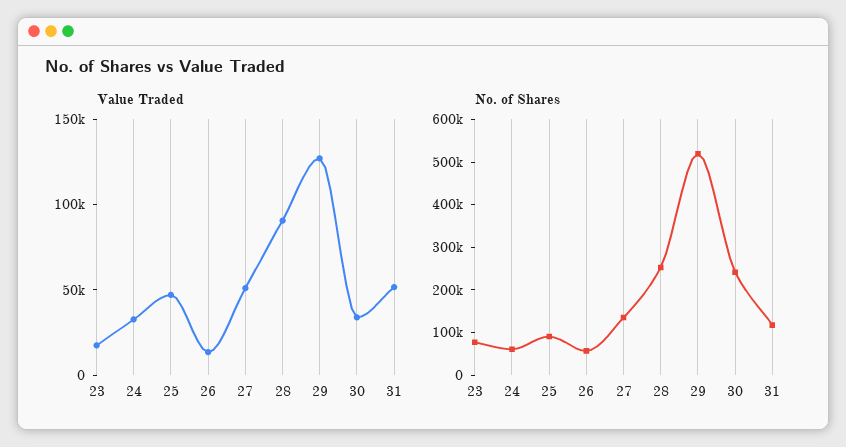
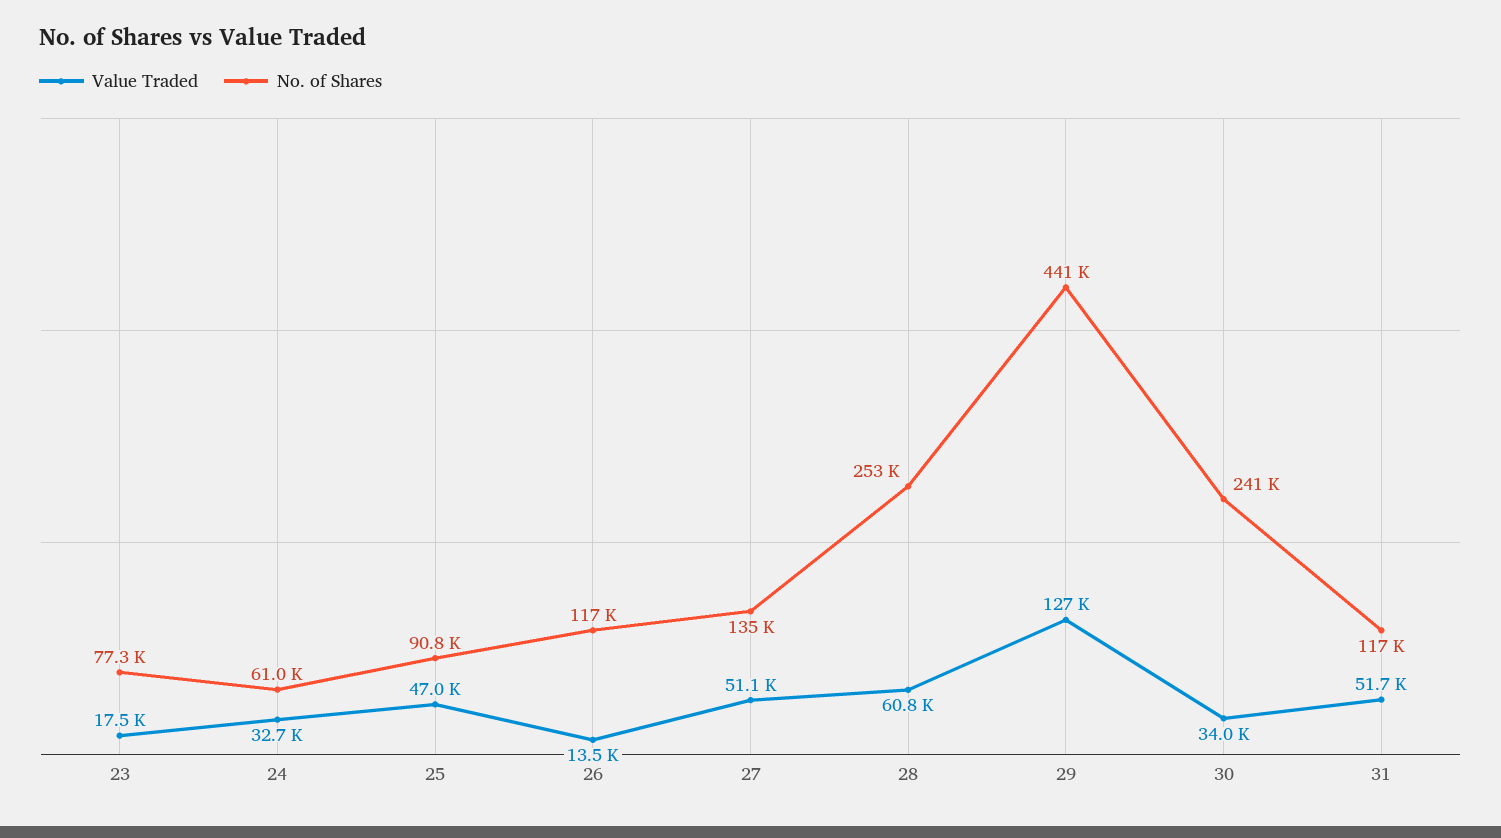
  {
    "Value Traded": {
      "23": 17500,
      "24": 32700,
      "25": 47000,
      "26": 13500,
      "27": 51100,
-     "28": 90000,
+     "28": 60800,
      "29": 127000,
      "30": 34000,
      "31": 51700
    },
    "No. of Shares": {
      "23": 77300,
      "24": 61000,
      "25": 90800,
-     "26": 60000,
+     "26": 117000,
      "27": 135000,
      "28": 253000,
-     "29": 520000,
+     "29": 441000,
      "30": 241000,
      "31": 117000
    }
  }

